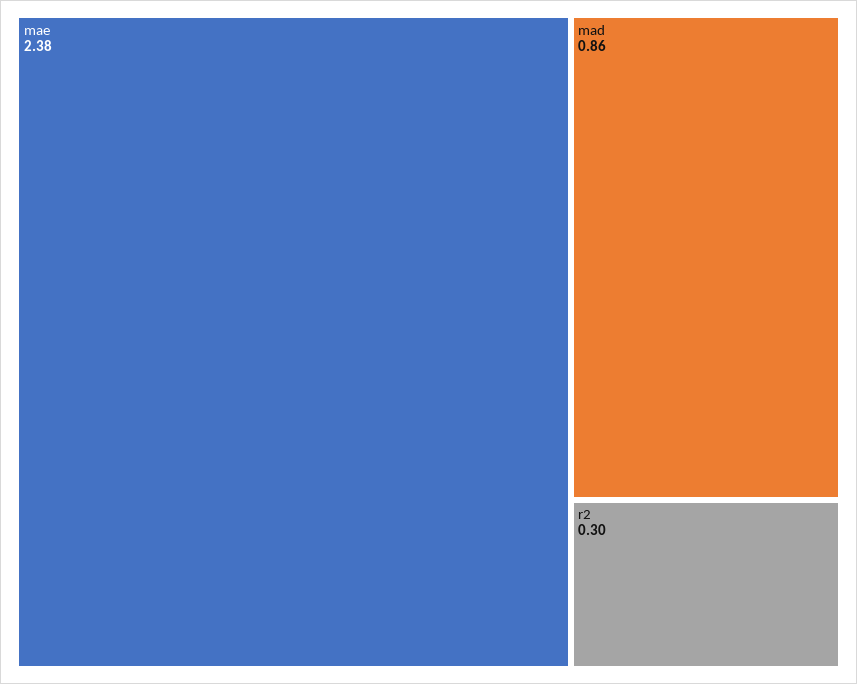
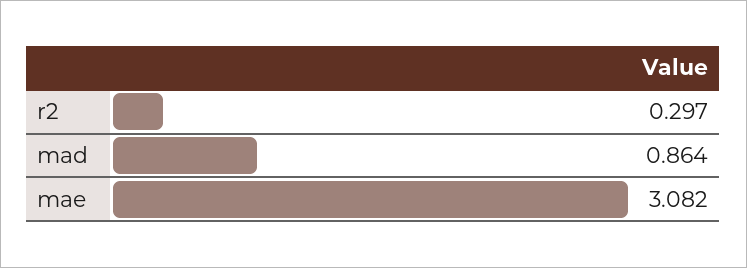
  {
-   "mae": 2.38,
+   "mae": 3.082,
    "mad": 0.864,
    "r2": 0.297
  }

